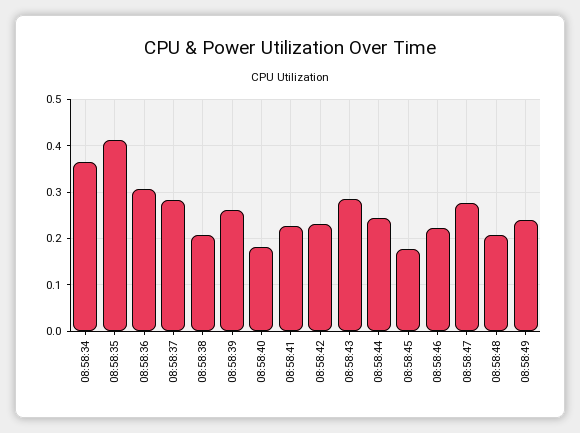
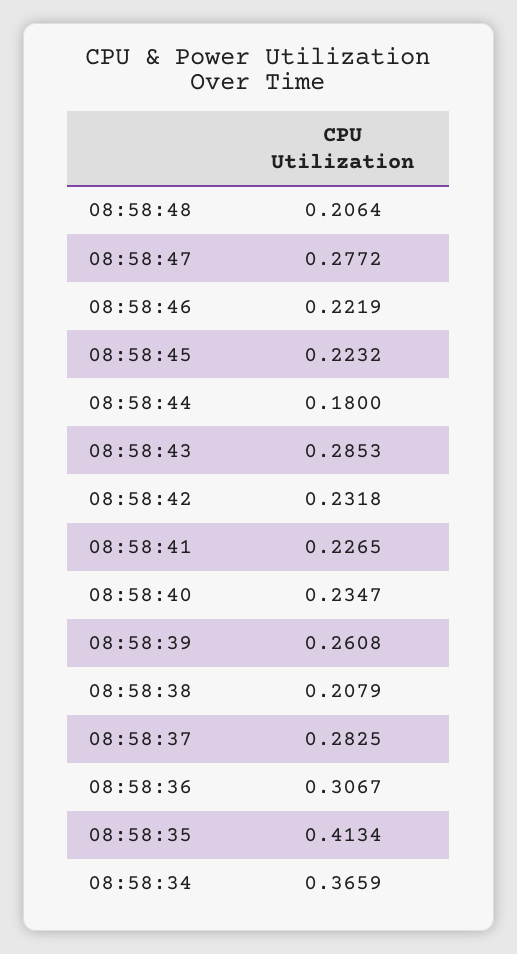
  {
    "08:58:34": 0.3659,
    "08:58:35": 0.4134,
    "08:58:36": 0.3067,
    "08:58:37": 0.2825,
    "08:58:38": 0.2079,
    "08:58:39": 0.2608,
-   "08:58:40": 0.18,
+   "08:58:40": 0.2347,
    "08:58:41": 0.2265,
    "08:58:42": 0.2318,
    "08:58:43": 0.2853,
-   "08:58:44": 0.24,
+   "08:58:44": 0.18,
-   "08:58:45": 0.18,
+   "08:58:45": 0.2232,
    "08:58:46": 0.2219,
    "08:58:47": 0.2772,
-   "08:58:48": 0.2064,
+   "08:58:48": 0.2064
-   "08:58:49": 0.24
  }

